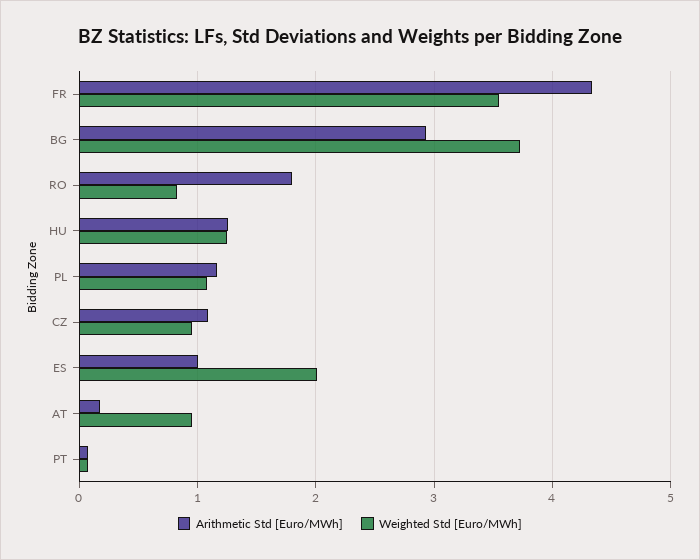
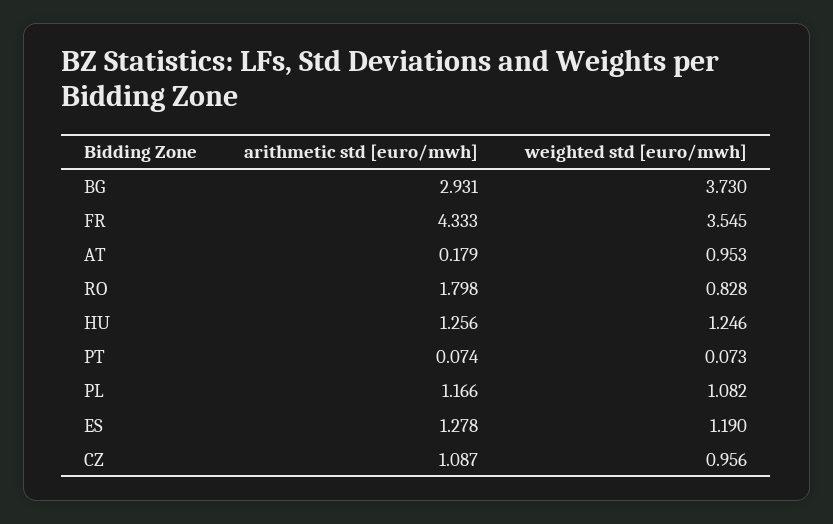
  {
    "Arithmetic Std [Euro/MWh]": {
      "FR": 4.333,
      "BG": 2.931,
      "RO": 1.798,
      "HU": 1.256,
      "PL": 1.166,
      "CZ": 1.087,
-     "ES": 1,
+     "ES": 1.278,
      "AT": 0.179,
      "PT": 0.074
    },
    "Weighted Std [Euro/MWh]": {
      "FR": 3.545,
      "BG": 3.73,
      "RO": 0.828,
      "HU": 1.246,
      "PL": 1.082,
      "CZ": 0.956,
-     "ES": 2,
+     "ES": 1.19,
      "AT": 0.953,
      "PT": 0.073
    }
  }

